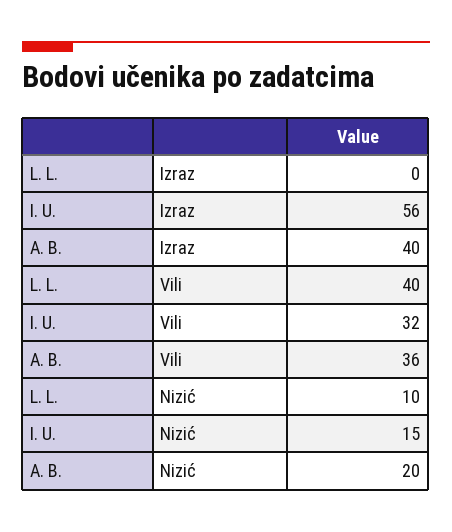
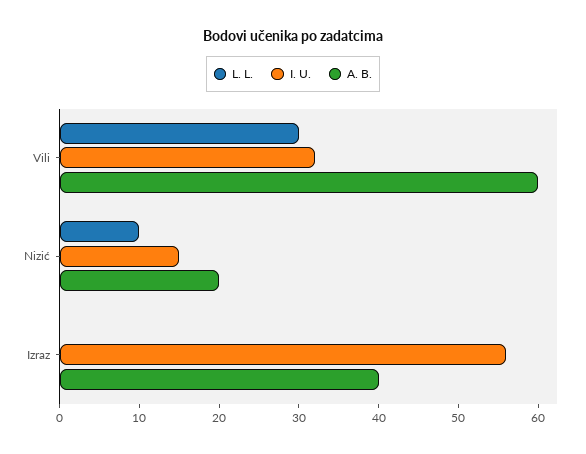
  {
    "L. L.": {
      "Izraz": 0,
-     "Vili": 40,
+     "Vili": 30,
      "Nizić": 10
    },
    "I. U.": {
      "Izraz": 56,
      "Vili": 32,
      "Nizić": 15
    },
    "A. B.": {
      "Izraz": 40,
-     "Vili": 36,
+     "Vili": 60,
      "Nizić": 20
    }
  }

